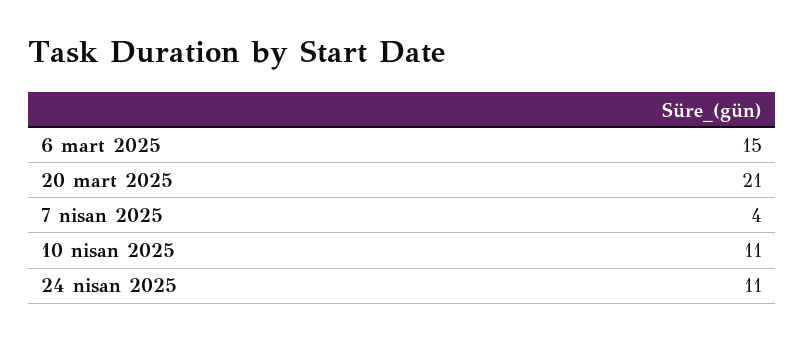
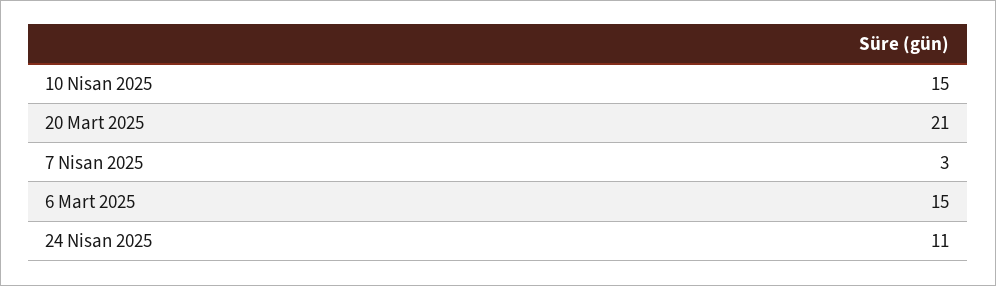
  {
    "6 mart 2025": 15,
    "20 mart 2025": 21,
-   "7 nisan 2025": 4,
+   "7 nisan 2025": 3,
-   "10 nisan 2025": 11,
+   "10 nisan 2025": 15,
    "24 nisan 2025": 11
  }

